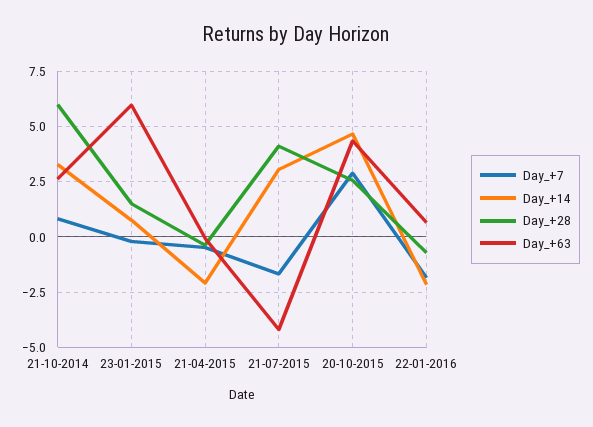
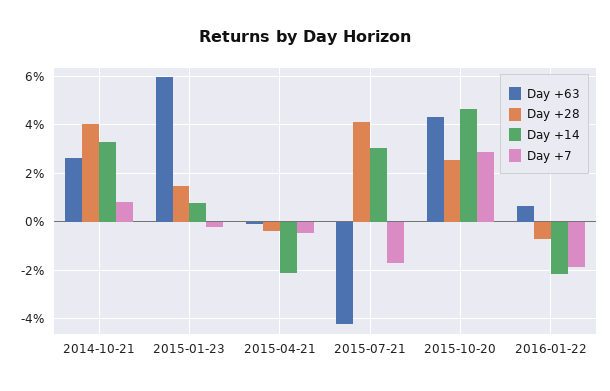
  {
    "Day_+7": {
      "21-10-2014": 0.75,
      "23-01-2015": -0.25,
      "21-04-2015": -0.5,
      "21-07-2015": -1.75,
      "20-10-2015": 3,
      "22-01-2016": -1.75
    },
    "Day_+14": {
      "21-10-2014": 3.25,
      "23-01-2015": 0.75,
      "21-04-2015": -2,
      "21-07-2015": 3,
      "20-10-2015": 4.75,
      "22-01-2016": -2.25
    },
    "Day_+28": {
-     "21-10-2014": 6,
+     "21-10-2014": 4,
      "23-01-2015": 1.5,
      "21-04-2015": -0.25,
      "21-07-2015": 4,
      "20-10-2015": 2.5,
      "22-01-2016": -0.75
    },
    "Day_+63": {
      "21-10-2014": 2.75,
      "23-01-2015": 6,
      "21-04-2015": 0,
      "21-07-2015": -4.25,
      "20-10-2015": 4.25,
      "22-01-2016": 0.75
    }
  }

